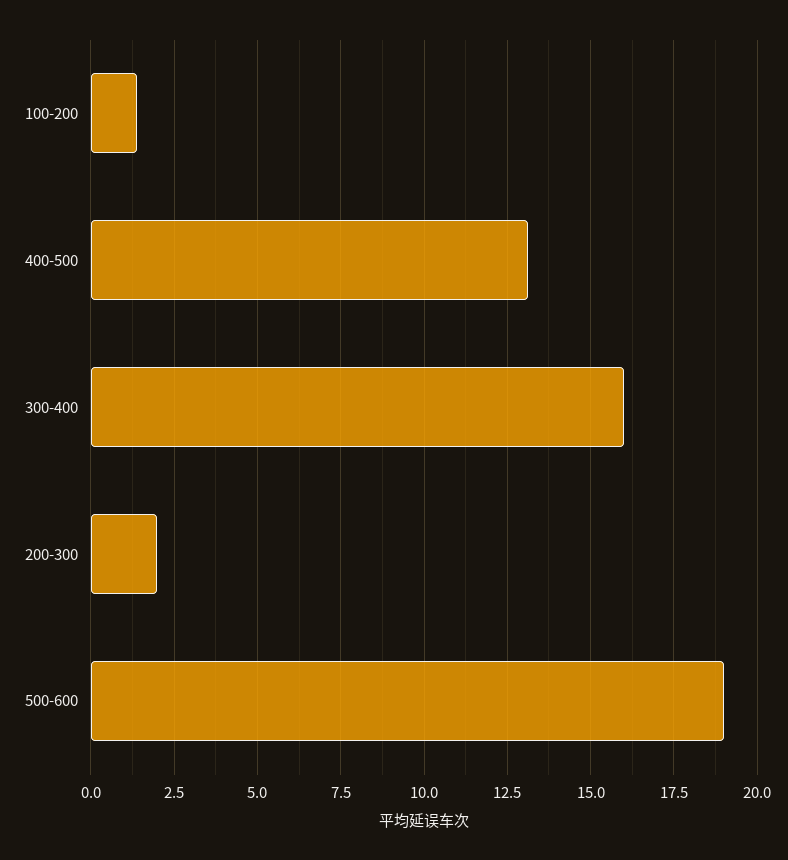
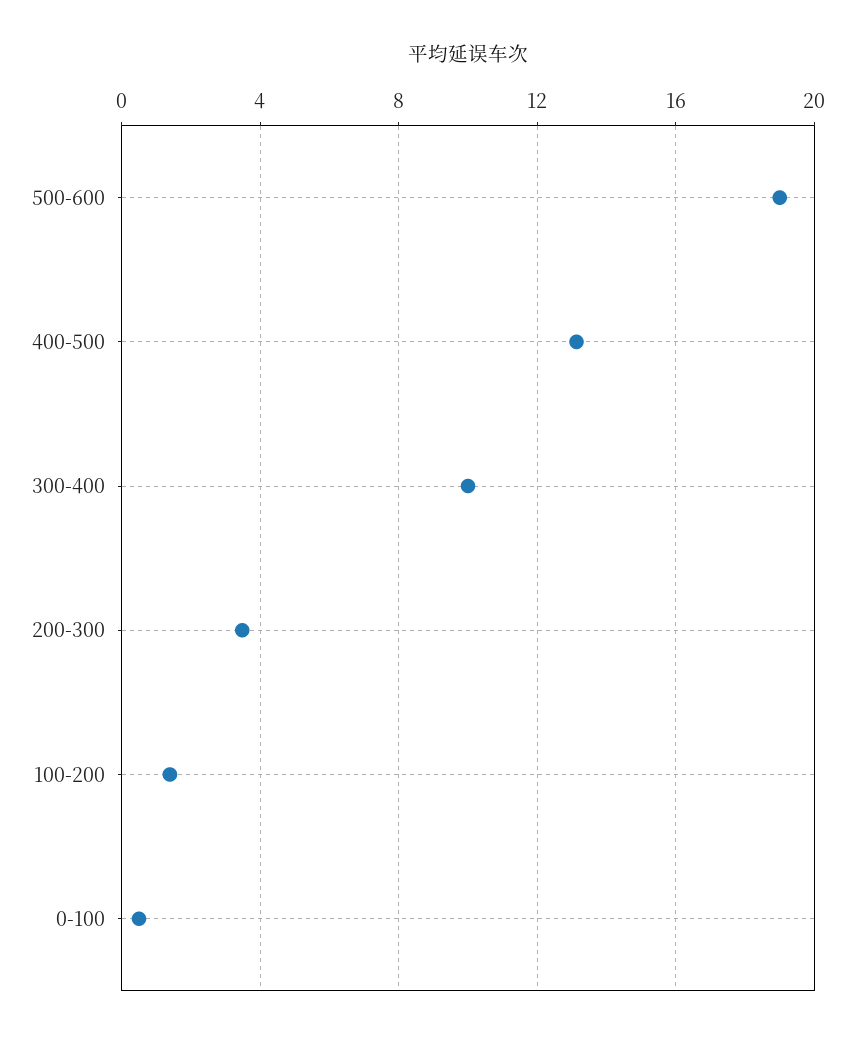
  {
    "100-200": 1.5,
    "400-500": 13.25,
-   "300-400": 16,
+   "300-400": 10,
-   "200-300": 2,
+   "200-300": 3.5,
-   "500-600": 19
+   "500-600": 19,
+   "0-100": 0.5
  }

